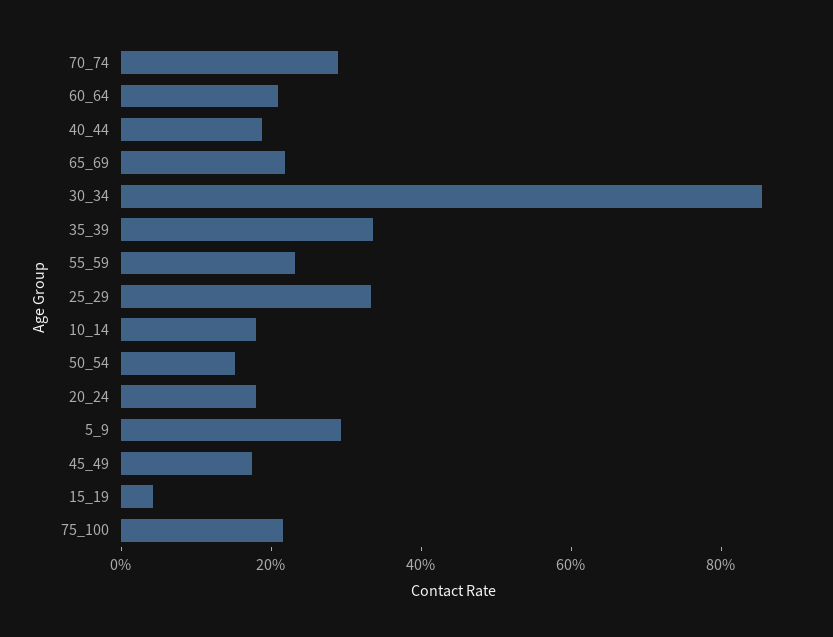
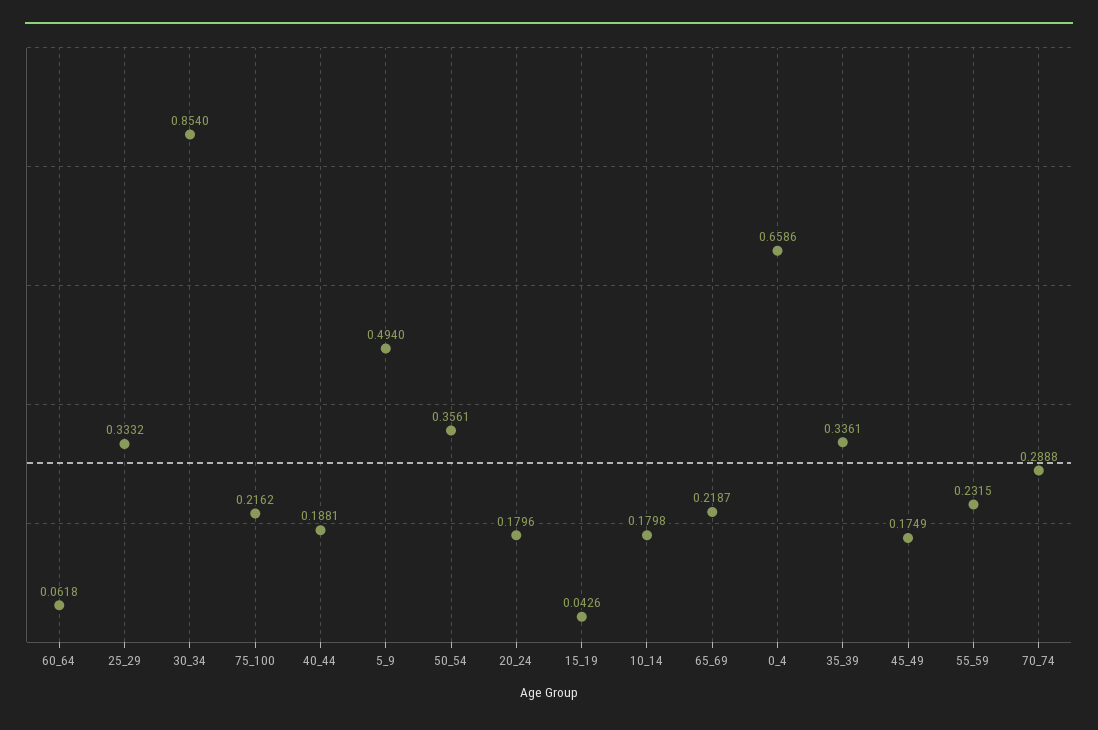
  {
    "70_74": 0.2888,
-   "60_64": 0.2,
+   "60_64": 0.0618,
    "40_44": 0.1881,
    "65_69": 0.2187,
    "30_34": 0.854,
    "35_39": 0.3361,
    "55_59": 0.2315,
    "25_29": 0.3332,
    "10_14": 0.1798,
-   "50_54": 0.15,
+   "50_54": 0.3561,
    "20_24": 0.1796,
-   "5_9": 0.3,
+   "5_9": 0.494,
    "45_49": 0.1749,
    "15_19": 0.0426,
-   "75_100": 0.2162
+   "75_100": 0.2162,
+   "0_4": 0.6586
  }

